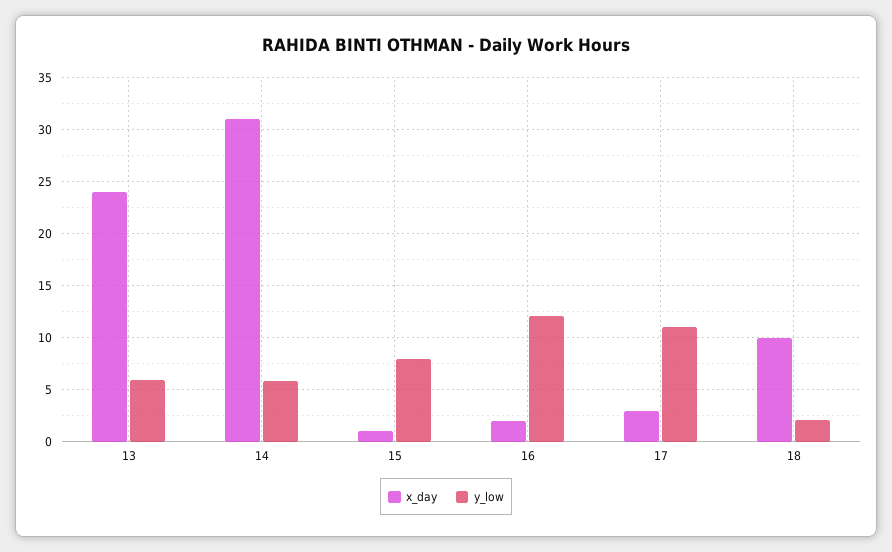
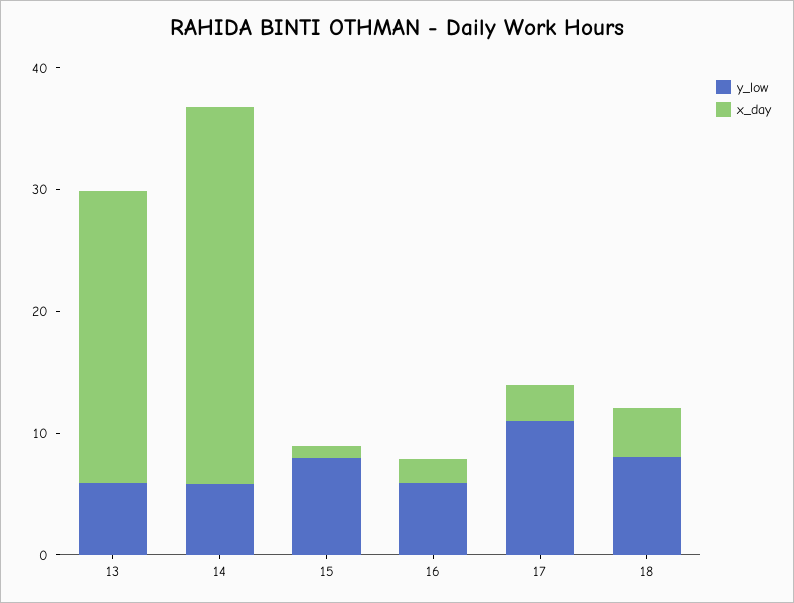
  {
    "x_day": {
      "13": 24,
      "14": 31,
      "15": 1,
      "16": 2,
      "17": 3,
-     "18": 10
+     "18": 4
    },
    "y_low": {
      "13": 6,
      "14": 6,
      "15": 8,
-     "16": 12,
+     "16": 6,
      "17": 11,
-     "18": 2
+     "18": 8
    }
  }

